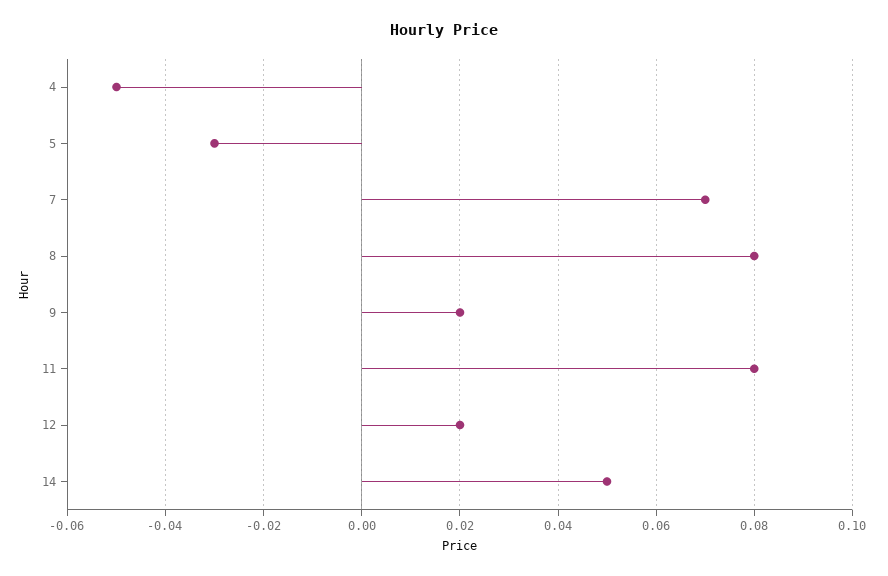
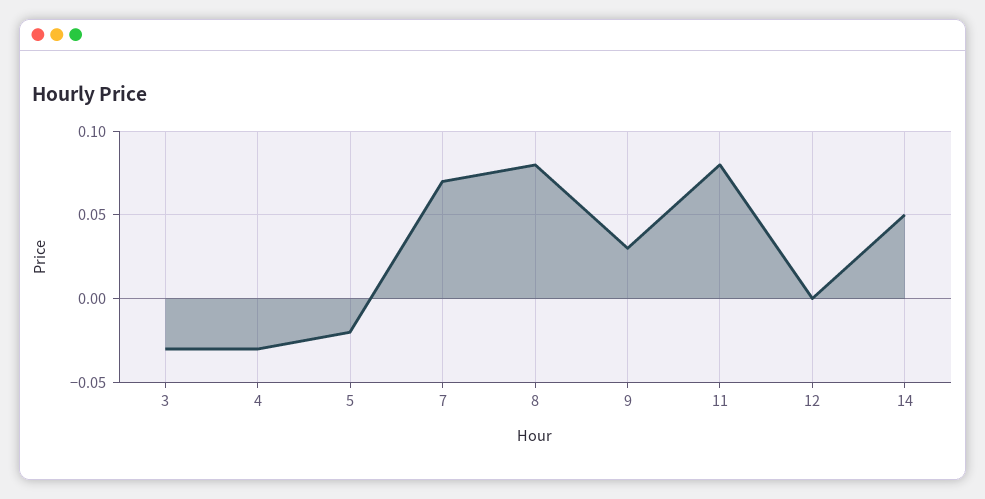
  {
-   "4": -0.05,
+   "4": -0.03,
-   "5": -0.03,
+   "5": -0.02,
    "7": 0.07,
    "8": 0.08,
-   "9": 0.02,
+   "9": 0.03,
    "11": 0.08,
-   "12": 0.02,
+   "12": 0,
-   "14": 0.05
+   "14": 0.05,
+   "3": -0.03
  }

